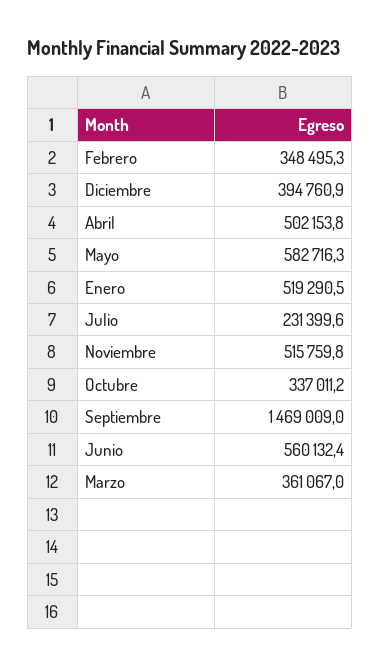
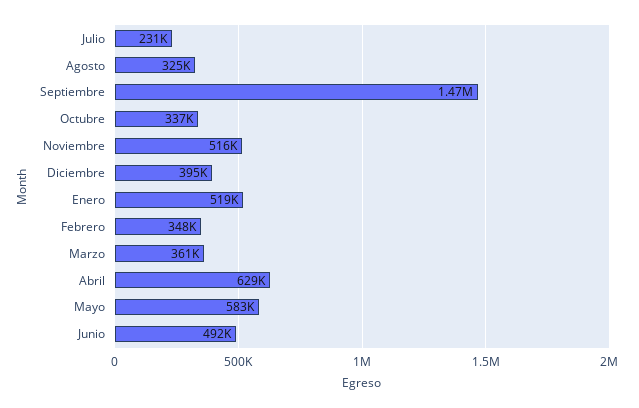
  {
    "Febrero": 348495.3,
    "Diciembre": 394760.9,
-   "Abril": 502153.8,
+   "Abril": 629000,
    "Mayo": 582716.3,
    "Enero": 519290.5,
    "Julio": 231399.6,
    "Noviembre": 515759.8,
    "Octubre": 337011.2,
    "Septiembre": 1469009,
-   "Junio": 560132.4,
+   "Junio": 492000,
-   "Marzo": 361067
+   "Marzo": 361067,
+   "Agosto": 325000
  }

